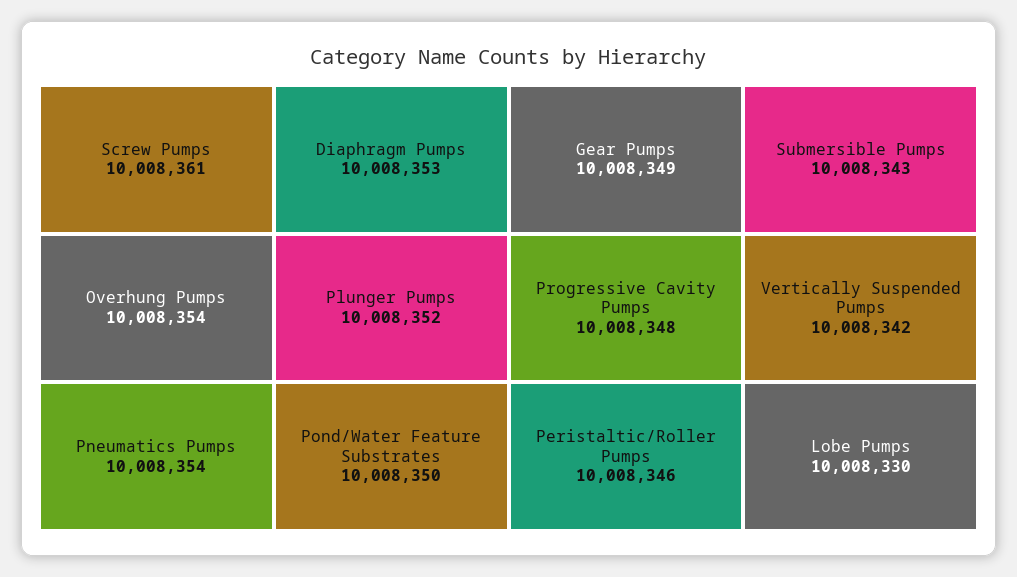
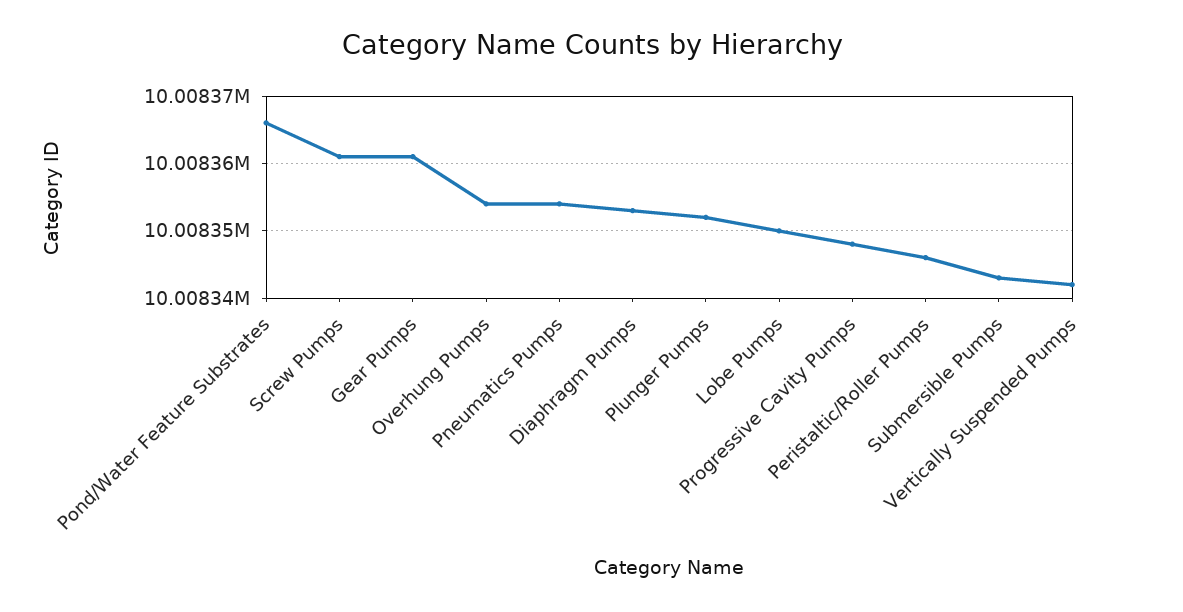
  {
    "Screw Pumps": 10008361,
    "Overhung Pumps": 10008354,
    "Pneumatics Pumps": 10008354,
    "Diaphragm Pumps": 10008353,
    "Plunger Pumps": 10008352,
-   "Pond/Water Feature Substrates": 10008350,
+   "Pond/Water Feature Substrates": 10008366,
-   "Gear Pumps": 10008349,
+   "Gear Pumps": 10008361,
    "Progressive Cavity Pumps": 10008348,
    "Peristaltic/Roller Pumps": 10008346,
    "Submersible Pumps": 10008343,
    "Vertically Suspended Pumps": 10008342,
-   "Lobe Pumps": 10008330
+   "Lobe Pumps": 10008350
  }

